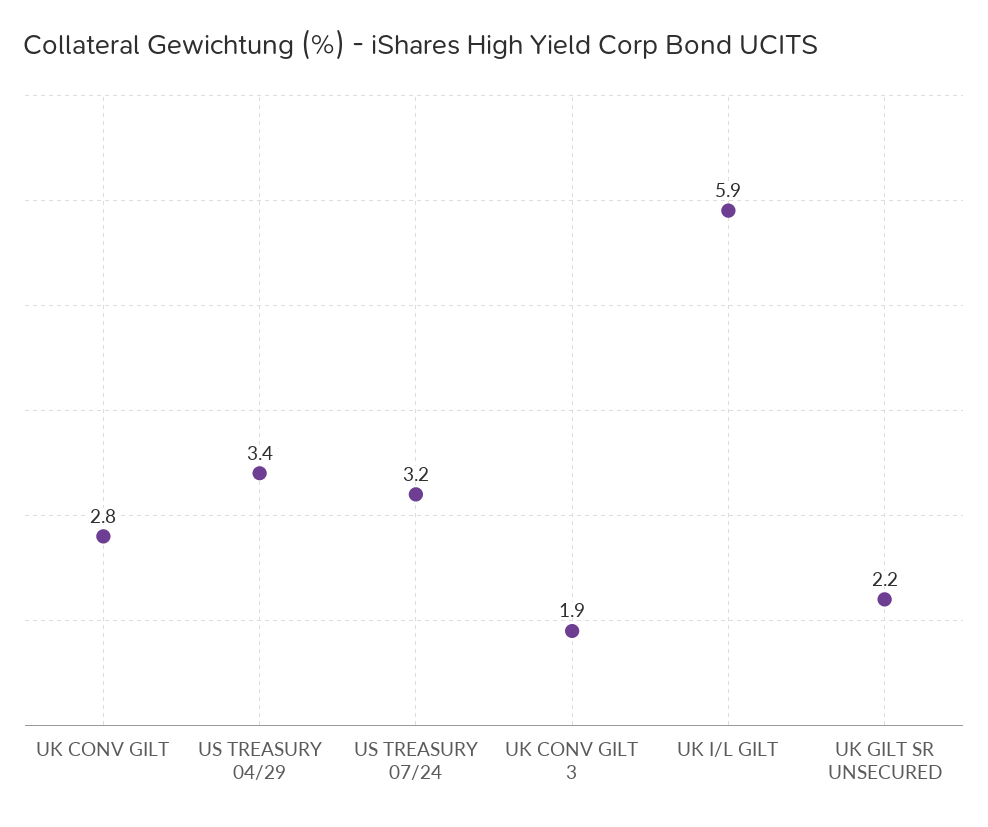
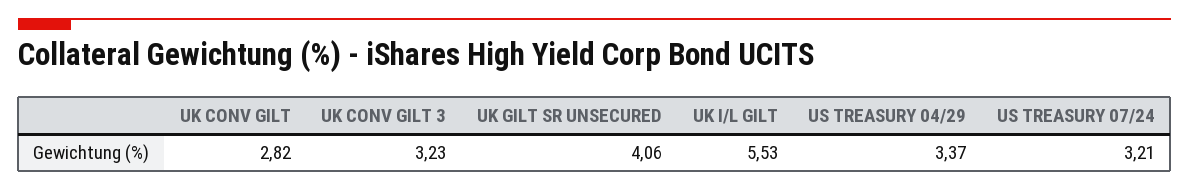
  {
    "UK CONV GILT": 2.82,
    "US TREASURY 04/29": 3.37,
    "US TREASURY 07/24": 3.21,
-   "UK CONV GILT 3": 1.9,
+   "UK CONV GILT 3": 3.23,
-   "UK I/L GILT": 5.9,
+   "UK I/L GILT": 5.53,
-   "UK GILT SR UNSECURED": 2.2
+   "UK GILT SR UNSECURED": 4.06
  }

